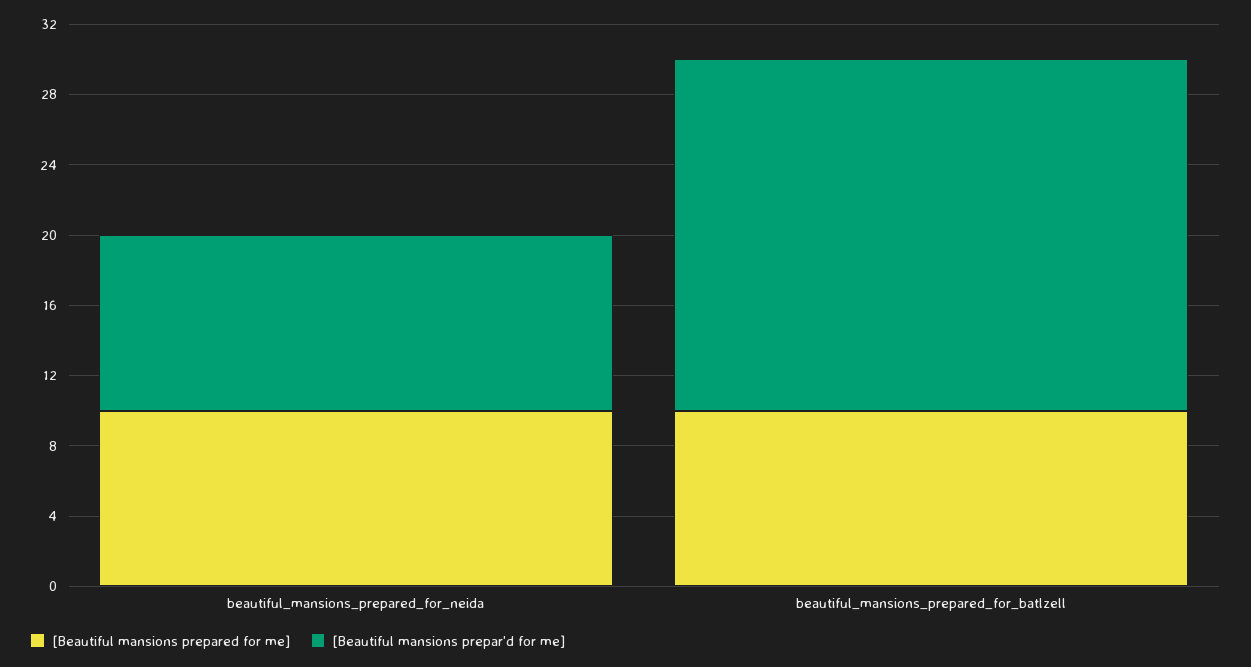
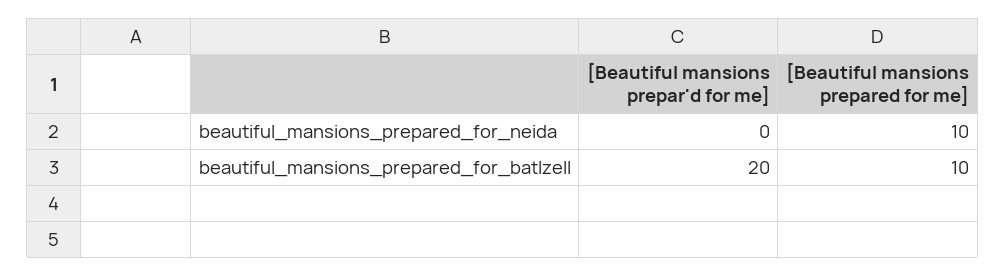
  {
    "[Beautiful mansions prepared for me]": {
      "beautiful_mansions_prepared_for_neida": 10,
      "beautiful_mansions_prepared_for_batlzell": 10
    },
    "[Beautiful mansions prepar'd for me]": {
-     "beautiful_mansions_prepared_for_neida": 10,
+     "beautiful_mansions_prepared_for_neida": 0,
      "beautiful_mansions_prepared_for_batlzell": 20
    }
  }

